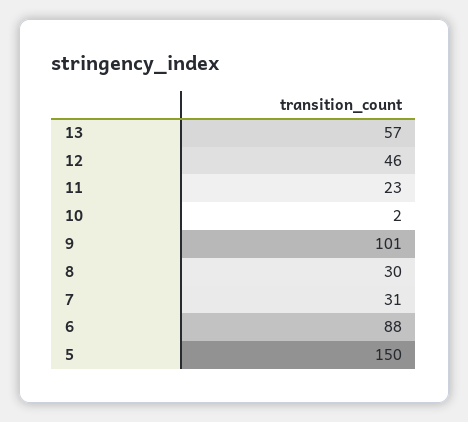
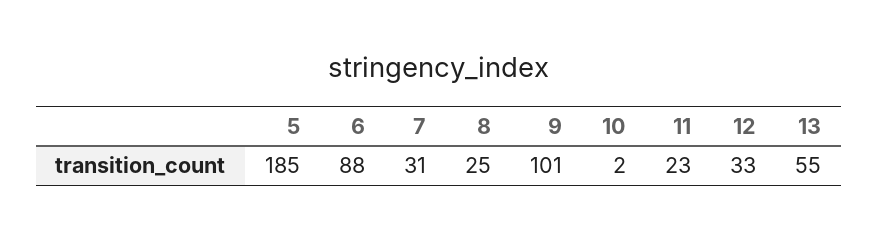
  {
-   "13": 57,
+   "13": 55,
-   "12": 46,
+   "12": 33,
    "11": 23,
    "10": 2,
    "9": 101,
-   "8": 30,
+   "8": 25,
    "7": 31,
    "6": 88,
-   "5": 150
+   "5": 185
  }

